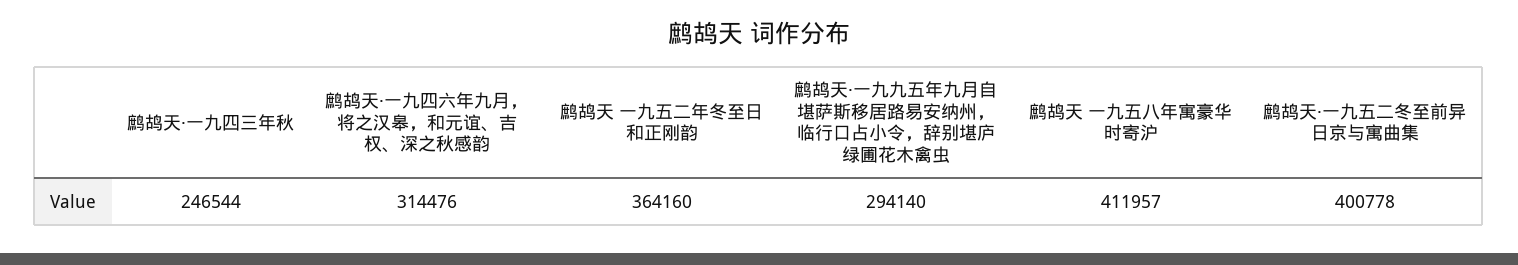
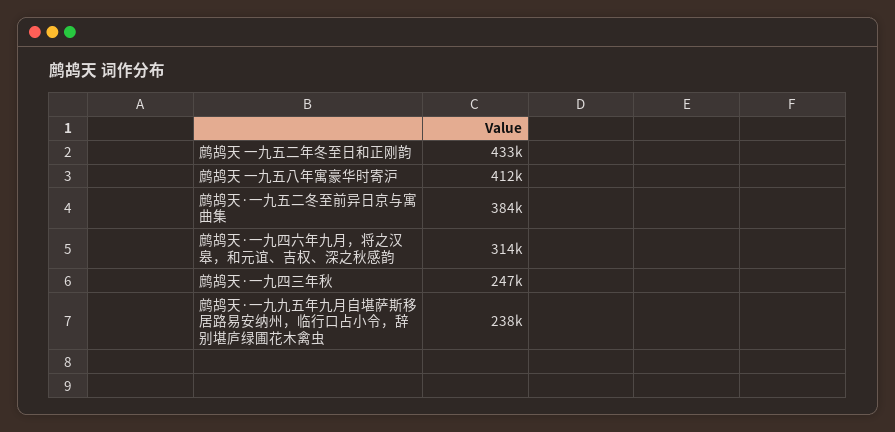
  {
    "鹧鸪天·一九四三年秋": 246544,
    "鹧鸪天·一九四六年九月，将之汉皋，和元谊、吉权、深之秋感韵": 314476,
-   "鹧鸪天 一九五二年冬至日和正刚韵": 364160,
+   "鹧鸪天 一九五二年冬至日和正刚韵": 433000,
-   "鹧鸪天·一九九五年九月自堪萨斯移居路易安纳州，临行口占小令，辞别堪庐绿圃花木禽虫": 294140,
+   "鹧鸪天·一九九五年九月自堪萨斯移居路易安纳州，临行口占小令，辞别堪庐绿圃花木禽虫": 238000,
    "鹧鸪天 一九五八年寓豪华时寄沪": 411957,
-   "鹧鸪天·一九五二冬至前异日京与寓曲集": 400778
+   "鹧鸪天·一九五二冬至前异日京与寓曲集": 384000
  }

